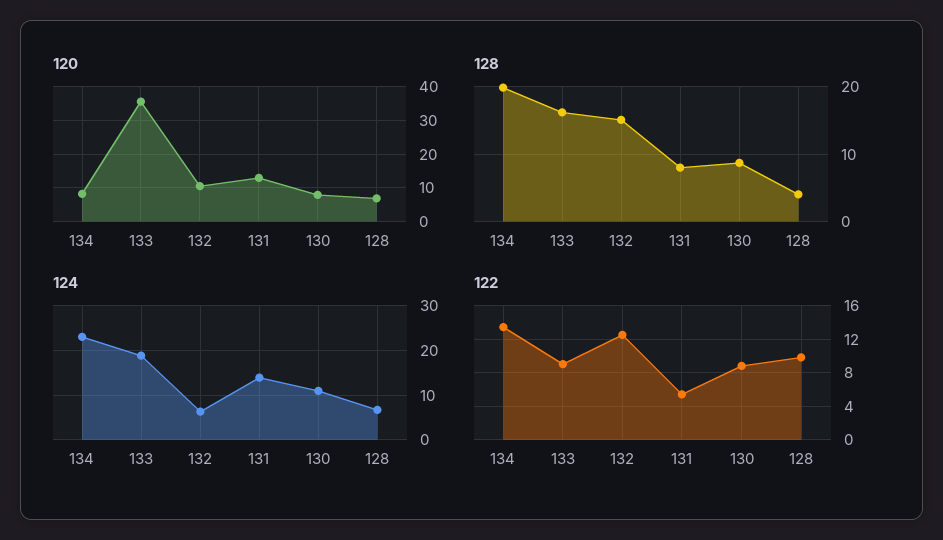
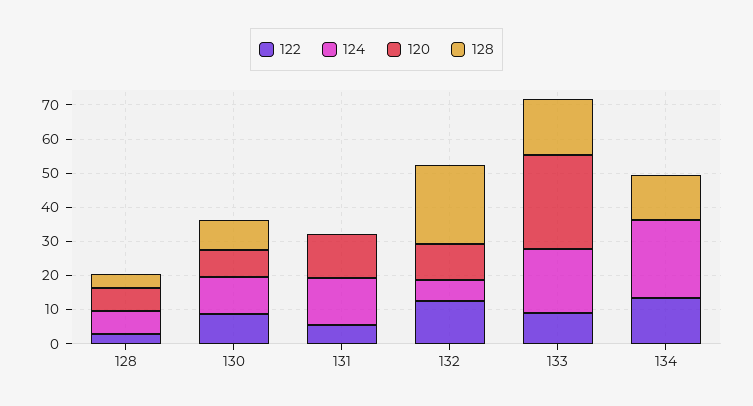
  {
    "120": {
-     "134": 8,
+     "134": 0,
-     "133": 36,
+     "133": 27.5,
      "132": 10,
      "131": 12,
      "130": 8,
      "128": 6
    },
    "128": {
-     "134": 20,
+     "134": 12.5,
      "133": 16,
-     "132": 15,
+     "132": 22.5,
-     "131": 8,
+     "131": 0,
      "130": 9,
      "128": 4
    },
    "124": {
      "134": 24,
      "133": 18,
      "132": 6,
      "131": 14,
      "130": 10,
      "128": 6
    },
    "122": {
      "134": 13,
      "133": 9,
      "132": 13,
      "131": 5,
      "130": 9,
-     "128": 10
+     "128": 2.5
    }
  }

